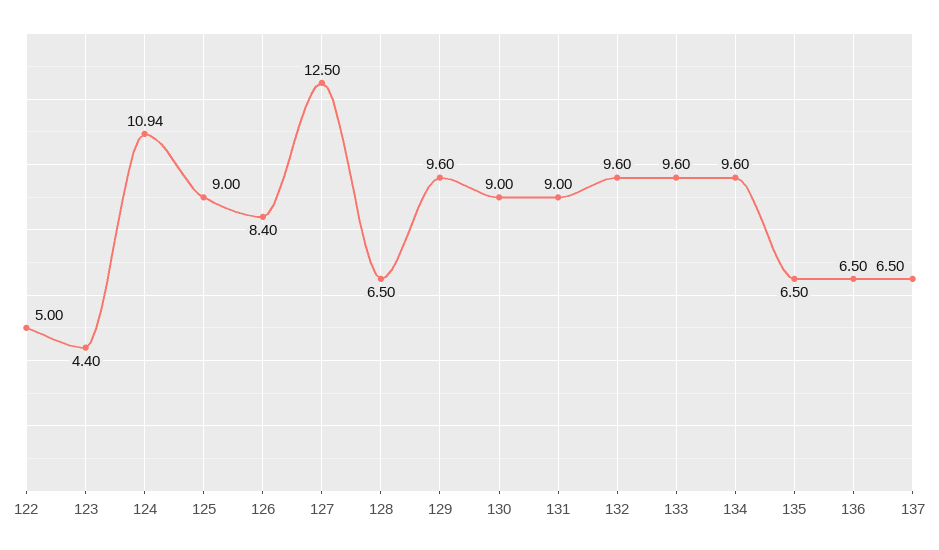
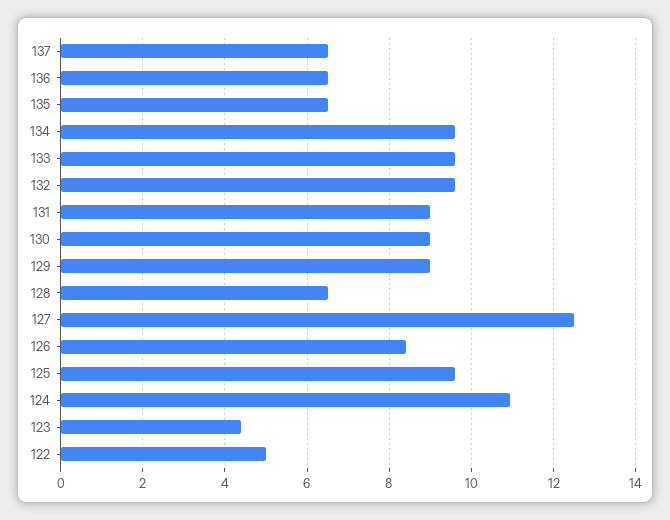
  {
    "122": 5,
    "123": 4.4,
    "124": 10.94,
-   "125": 9,
+   "125": 9.6,
    "126": 8.4,
    "127": 12.5,
    "128": 6.5,
-   "129": 9.6,
+   "129": 9,
    "130": 9,
    "131": 9,
    "132": 9.6,
    "133": 9.6,
    "134": 9.6,
    "135": 6.5,
    "136": 6.5,
    "137": 6.5
  }

